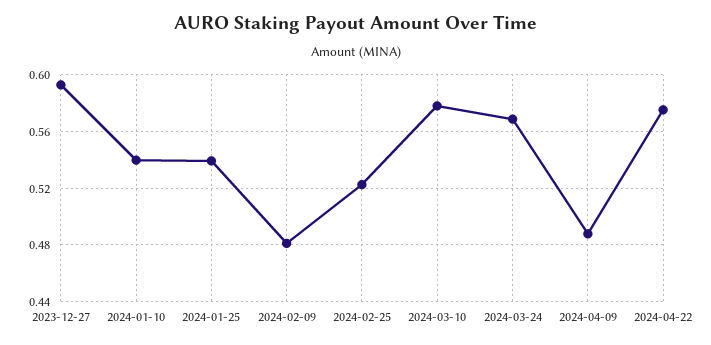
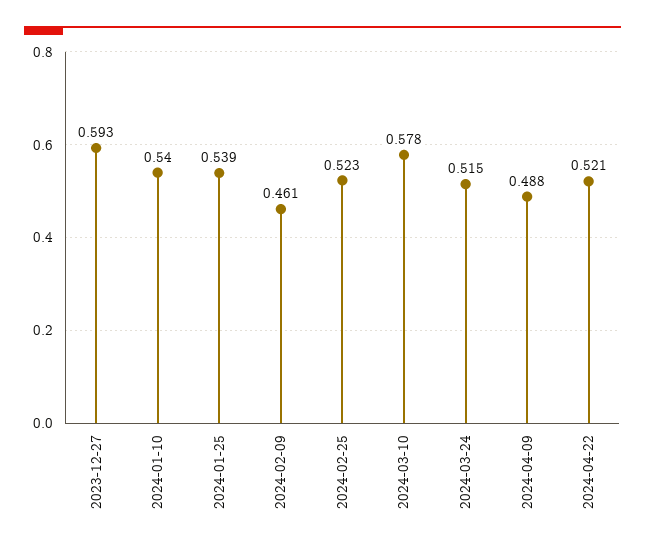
  {
    "2023-12-27": 0.593,
    "2024-01-10": 0.54,
    "2024-01-25": 0.539,
-   "2024-02-09": 0.48,
+   "2024-02-09": 0.461,
    "2024-02-25": 0.523,
    "2024-03-10": 0.578,
-   "2024-03-24": 0.57,
+   "2024-03-24": 0.515,
    "2024-04-09": 0.488,
-   "2024-04-22": 0.575
+   "2024-04-22": 0.521
  }

